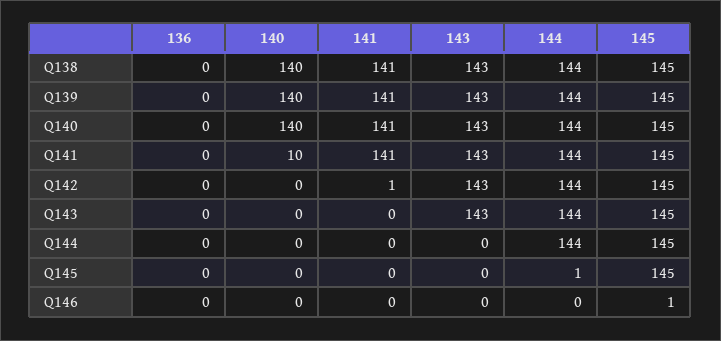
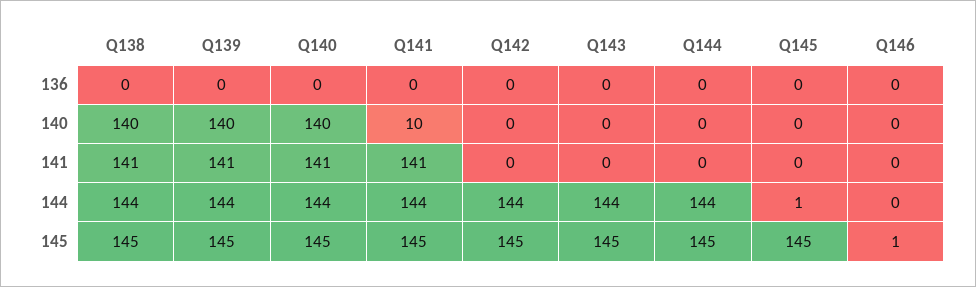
  {
    "136": {
      "Q138": 0,
      "Q139": 0,
      "Q140": 0,
      "Q141": 0,
      "Q142": 0,
      "Q143": 0,
      "Q144": 0,
      "Q145": 0,
      "Q146": 0
    },
    "140": {
      "Q138": 140,
      "Q139": 140,
      "Q140": 140,
      "Q141": 10,
      "Q142": 0,
      "Q143": 0,
      "Q144": 0,
      "Q145": 0,
      "Q146": 0
    },
    "141": {
      "Q138": 141,
      "Q139": 141,
      "Q140": 141,
      "Q141": 141,
-     "Q142": 1,
+     "Q142": 0,
      "Q143": 0,
      "Q144": 0,
      "Q145": 0,
      "Q146": 0
    },
-   "143": {
-     "Q138": 143,
-     "Q139": 143,
-     "Q140": 143,
-     "Q141": 143,
-     "Q142": 143,
-     "Q143": 143,
-     "Q144": 0,
-     "Q145": 0,
-     "Q146": 0
-   },
    "144": {
      "Q138": 144,
      "Q139": 144,
      "Q140": 144,
      "Q141": 144,
      "Q142": 144,
      "Q143": 144,
      "Q144": 144,
      "Q145": 1,
      "Q146": 0
    },
    "145": {
      "Q138": 145,
      "Q139": 145,
      "Q140": 145,
      "Q141": 145,
      "Q142": 145,
      "Q143": 145,
      "Q144": 145,
      "Q145": 145,
      "Q146": 1
    }
  }

